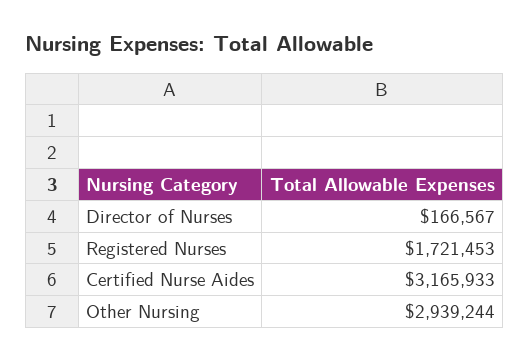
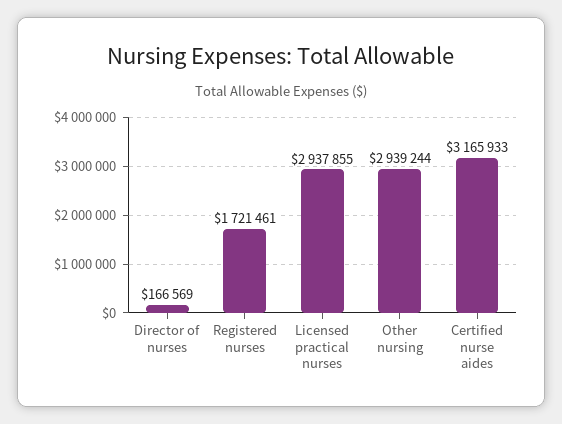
  {
-   "Director of Nurses": 166567,
+   "Director of Nurses": 166569,
-   "Registered Nurses": 1721453,
+   "Registered Nurses": 1721461,
    "Certified Nurse Aides": 3165933,
-   "Other Nursing": 2939244
+   "Other Nursing": 2939244,
+   "Licensed practical nurses": 2937855
  }

